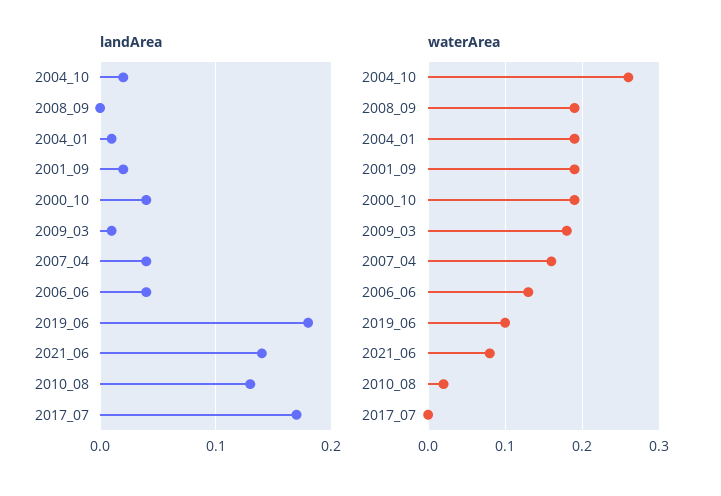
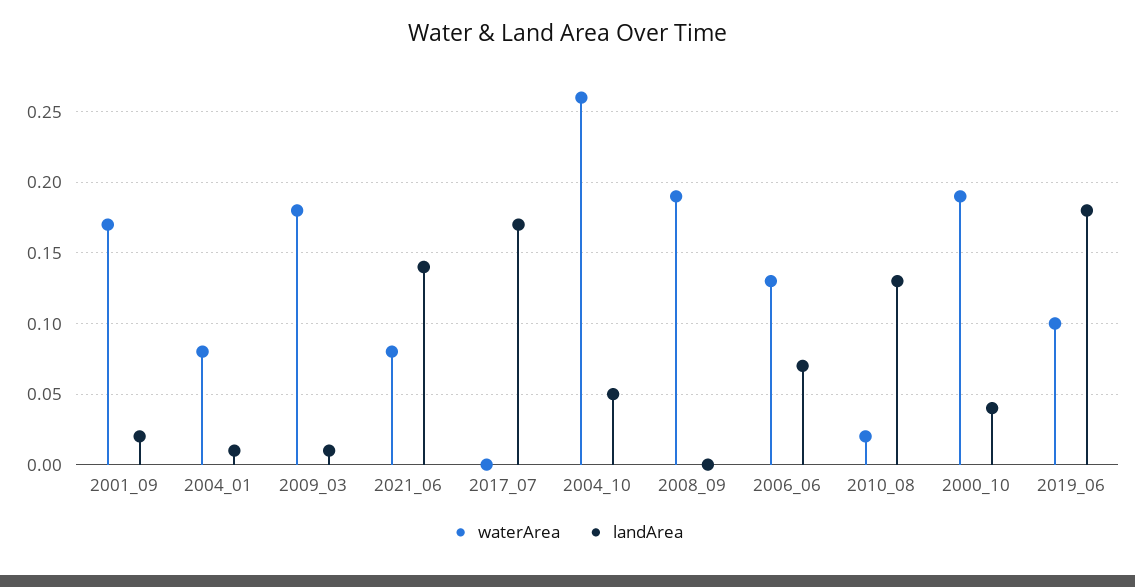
  {
    "landArea": {
-     "2004_10": 0.02,
+     "2004_10": 0.05,
      "2008_09": 0,
      "2004_01": 0.01,
      "2001_09": 0.02,
      "2000_10": 0.04,
      "2009_03": 0.01,
-     "2007_04": 0.04,
-     "2006_06": 0.04,
+     "2006_06": 0.07,
      "2019_06": 0.18,
      "2021_06": 0.14,
      "2010_08": 0.13,
      "2017_07": 0.17
    },
    "waterArea": {
      "2004_10": 0.26,
      "2008_09": 0.19,
-     "2004_01": 0.19,
+     "2004_01": 0.08,
-     "2001_09": 0.19,
+     "2001_09": 0.17,
      "2000_10": 0.19,
      "2009_03": 0.18,
-     "2007_04": 0.16,
      "2006_06": 0.13,
      "2019_06": 0.1,
      "2021_06": 0.08,
      "2010_08": 0.02,
      "2017_07": 0
    }
  }

